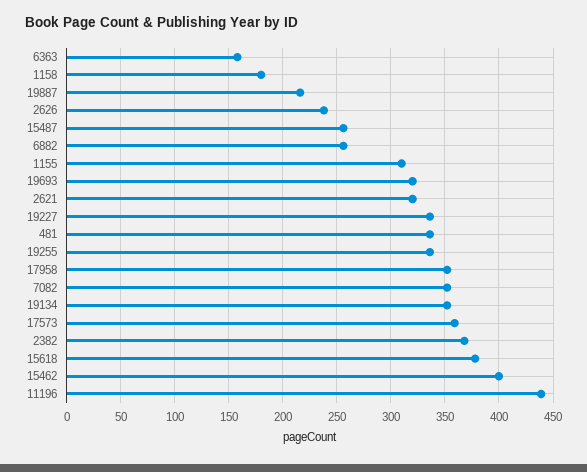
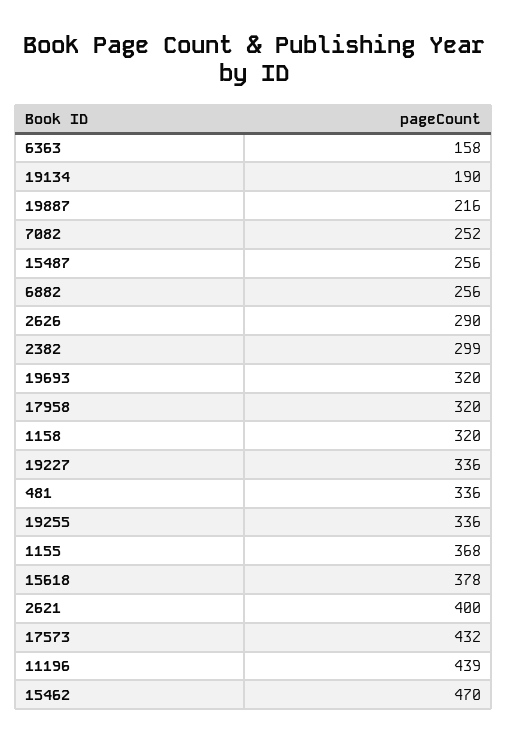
  {
    "6363": 158,
-   "1158": 180,
+   "1158": 320,
    "19887": 216,
-   "2626": 240,
+   "2626": 290,
    "15487": 256,
    "6882": 256,
-   "1155": 310,
+   "1155": 368,
    "19693": 320,
-   "2621": 320,
+   "2621": 400,
    "19227": 336,
    "481": 336,
    "19255": 336,
-   "17958": 350,
+   "17958": 320,
-   "7082": 350,
+   "7082": 252,
-   "19134": 350,
+   "19134": 190,
-   "17573": 360,
+   "17573": 432,
-   "2382": 370,
+   "2382": 299,
    "15618": 378,
-   "15462": 400,
+   "15462": 470,
    "11196": 439
  }

